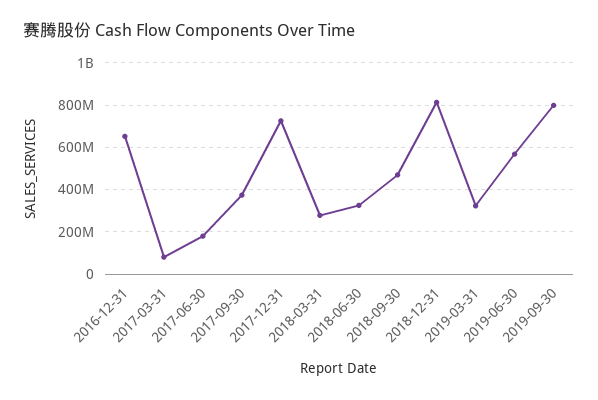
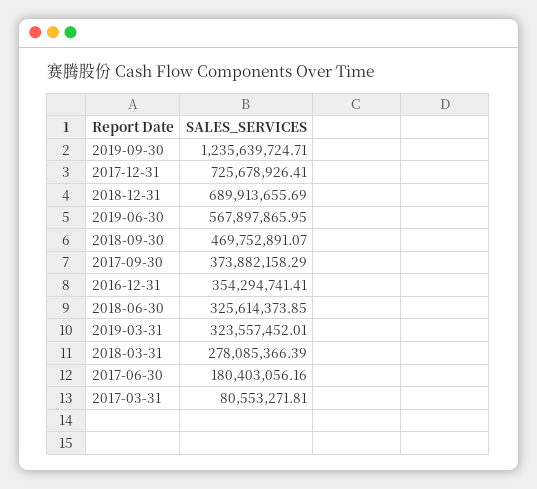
  {
-   "2016-12-31": 650000000,
+   "2016-12-31": 354294741.41,
    "2017-03-31": 80553271.81,
    "2017-06-30": 180403056.16,
    "2017-09-30": 373882158.29,
    "2017-12-31": 725678926.41,
    "2018-03-31": 278085366.39,
    "2018-06-30": 325614373.85,
    "2018-09-30": 469752891.07,
-   "2018-12-31": 800000000,
+   "2018-12-31": 689913655.69,
    "2019-03-31": 323557452.01,
    "2019-06-30": 567897865.95,
-   "2019-09-30": 800000000
+   "2019-09-30": 1235639724.71
  }

